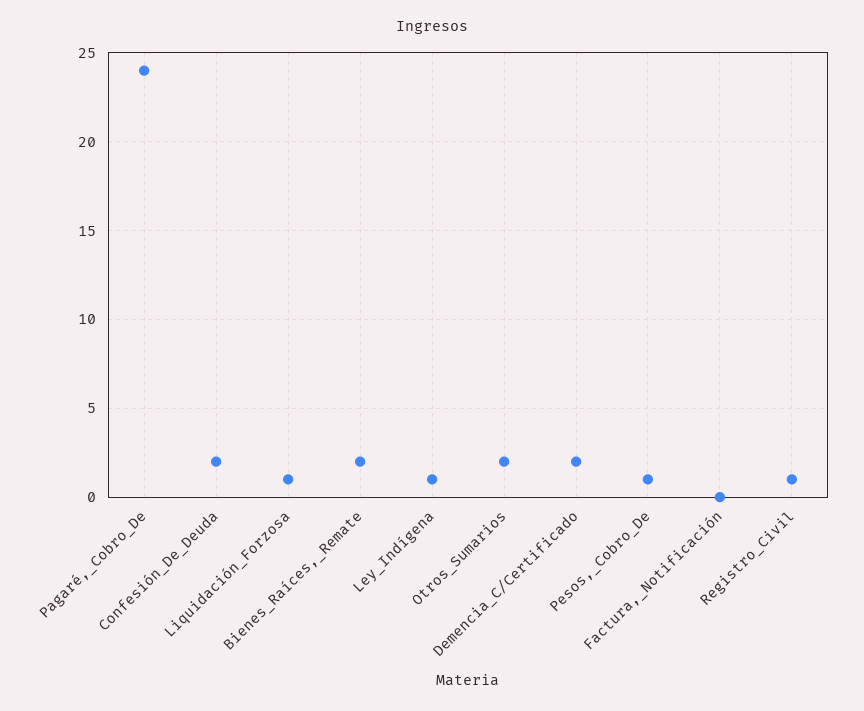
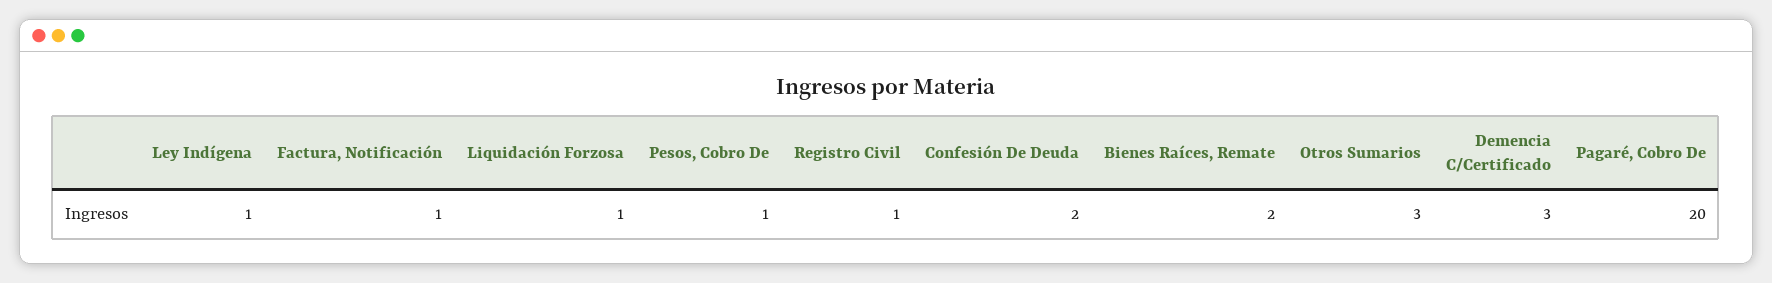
  {
-   "Pagaré,_Cobro_De": 24,
+   "Pagaré,_Cobro_De": 20,
    "Confesión_De_Deuda": 2,
    "Liquidación_Forzosa": 1,
    "Bienes_Raíces,_Remate": 2,
    "Ley_Indígena": 1,
-   "Otros_Sumarios": 2,
+   "Otros_Sumarios": 3,
-   "Demencia_C/Certificado": 2,
+   "Demencia_C/Certificado": 3,
    "Pesos,_Cobro_De": 1,
-   "Factura,_Notificación": 0,
+   "Factura,_Notificación": 1,
    "Registro_Civil": 1
  }

